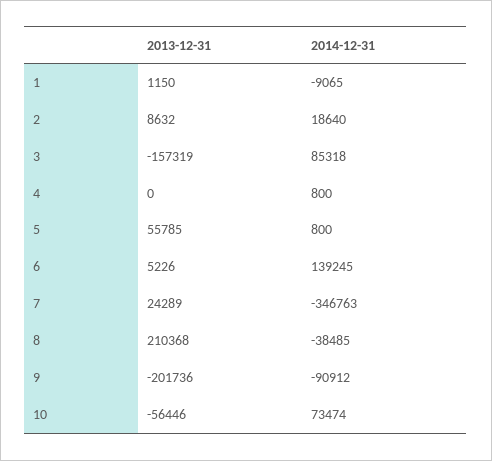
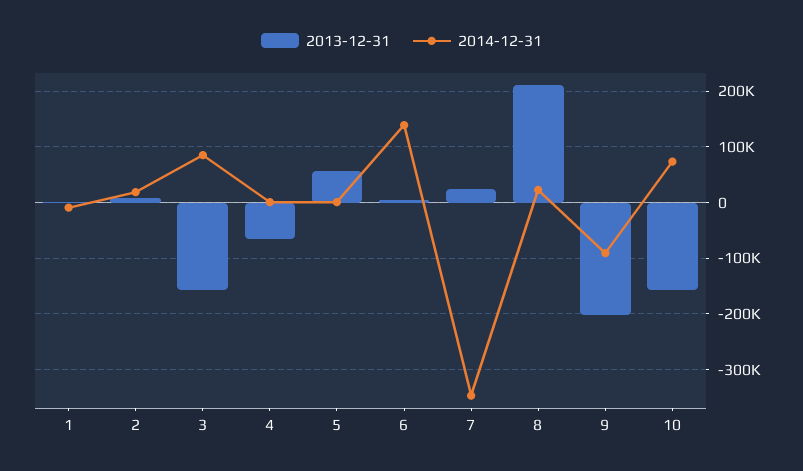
  {
    "2013-12-31": {
      "1": 1150,
      "2": 8632,
      "3": -157319,
-     "4": 0,
+     "4": -60000,
      "5": 55785,
      "6": 5226,
      "7": 24289,
      "8": 210368,
      "9": -201736,
-     "10": -56446
+     "10": -160000
    },
    "2014-12-31": {
      "1": -9065,
      "2": 18640,
      "3": 85318,
      "4": 800,
      "5": 800,
      "6": 139245,
      "7": -346763,
-     "8": -38485,
+     "8": 20000,
      "9": -90912,
      "10": 73474
    }
  }

